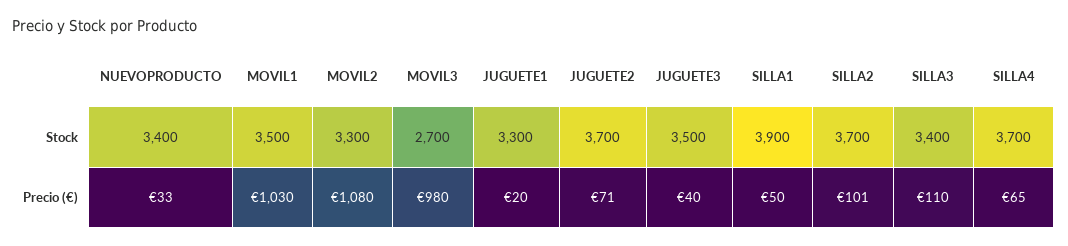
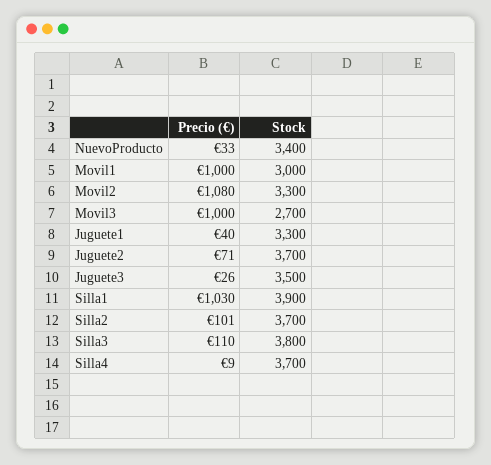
  {
    "NUEVOPRODUCTO": {
      "Stock": 3400,
      "Precio (€)": 33
    },
    "MOVIL1": {
-     "Stock": 3500,
+     "Stock": 3000,
-     "Precio (€)": 1030
+     "Precio (€)": 1000
    },
    "MOVIL2": {
      "Stock": 3300,
      "Precio (€)": 1080
    },
    "MOVIL3": {
      "Stock": 2700,
-     "Precio (€)": 980
+     "Precio (€)": 1000
    },
    "JUGUETE1": {
      "Stock": 3300,
-     "Precio (€)": 20
+     "Precio (€)": 40
    },
    "JUGUETE2": {
      "Stock": 3700,
      "Precio (€)": 71
    },
    "JUGUETE3": {
      "Stock": 3500,
-     "Precio (€)": 40
+     "Precio (€)": 26
    },
    "SILLA1": {
      "Stock": 3900,
-     "Precio (€)": 50
+     "Precio (€)": 1030
    },
    "SILLA2": {
      "Stock": 3700,
      "Precio (€)": 101
    },
    "SILLA3": {
-     "Stock": 3400,
+     "Stock": 3800,
      "Precio (€)": 110
    },
    "SILLA4": {
      "Stock": 3700,
-     "Precio (€)": 65
+     "Precio (€)": 9
    }
  }

